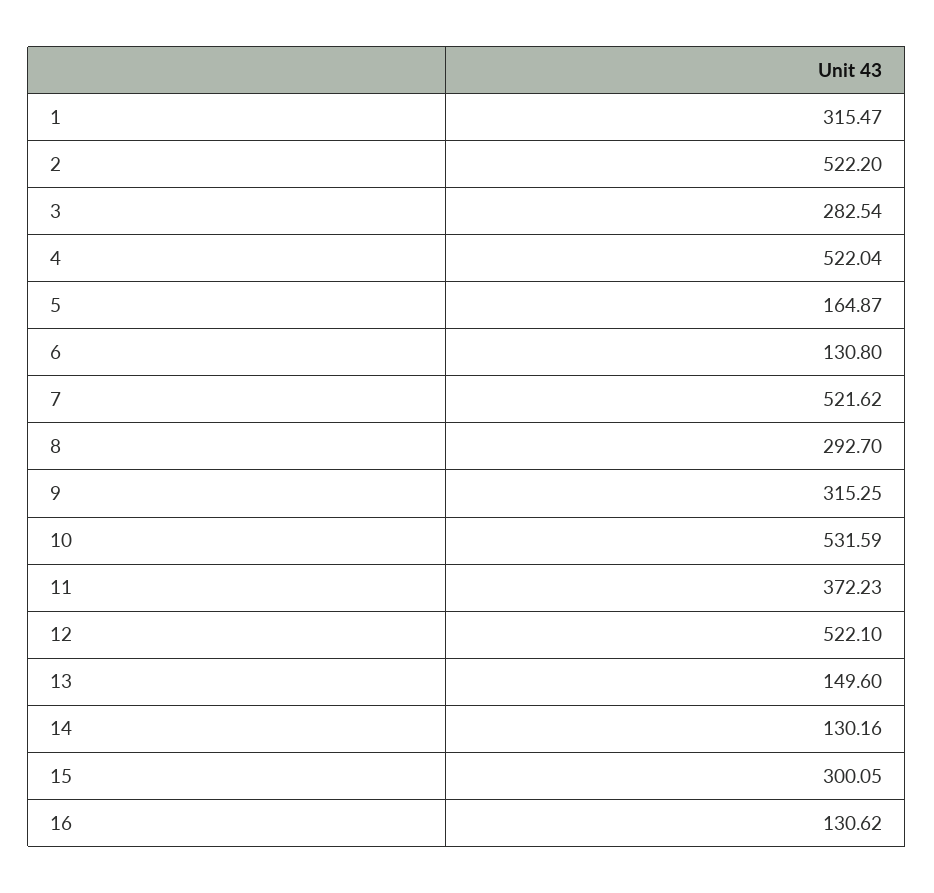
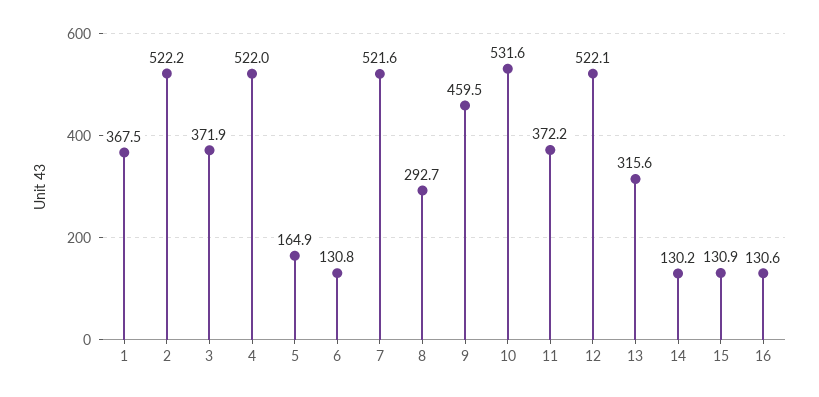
  {
-   "1": 315.47,
+   "1": 367.5,
    "2": 522.2,
-   "3": 282.54,
+   "3": 371.9,
    "4": 522.04,
    "5": 164.87,
    "6": 130.8,
    "7": 521.62,
    "8": 292.7,
-   "9": 315.25,
+   "9": 459.5,
    "10": 531.59,
    "11": 372.23,
    "12": 522.1,
-   "13": 149.6,
+   "13": 315.6,
    "14": 130.16,
-   "15": 300.05,
+   "15": 130.9,
    "16": 130.62
  }

